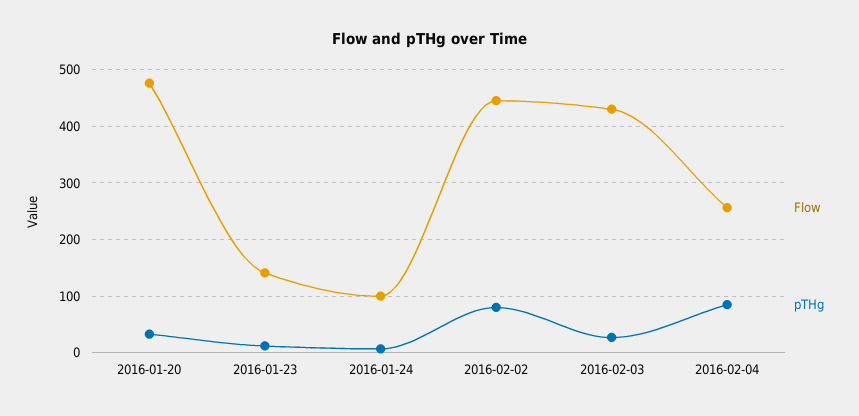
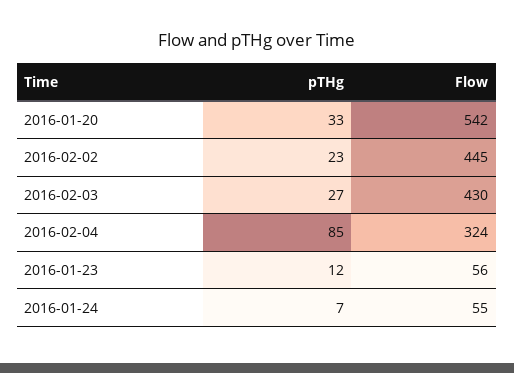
  {
    "Flow": {
-     "2016-01-20": 480,
+     "2016-01-20": 542,
-     "2016-01-23": 140,
+     "2016-01-23": 56,
-     "2016-01-24": 100,
+     "2016-01-24": 55,
      "2016-02-02": 445,
      "2016-02-03": 430,
-     "2016-02-04": 260
+     "2016-02-04": 324
    },
    "pTHg": {
      "2016-01-20": 33,
      "2016-01-23": 12,
      "2016-01-24": 7,
-     "2016-02-02": 80,
+     "2016-02-02": 23,
      "2016-02-03": 27,
      "2016-02-04": 85
    }
  }

